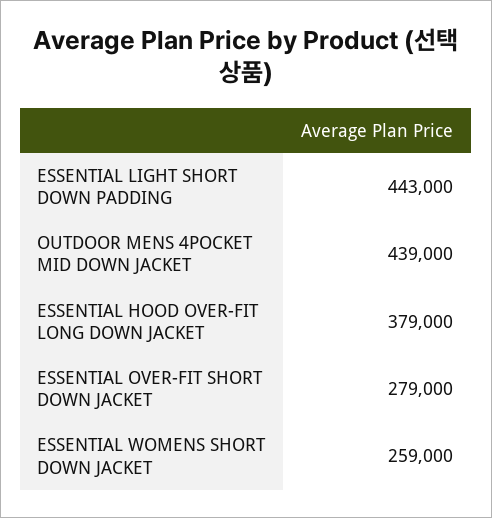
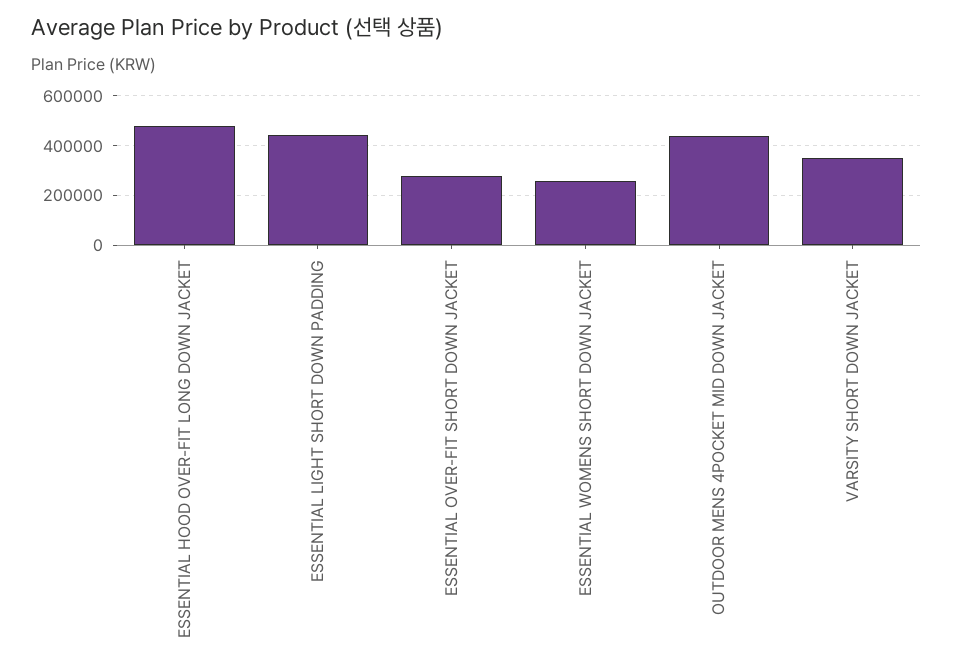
  {
    "ESSENTIAL LIGHT SHORT DOWN PADDING": 443000,
    "OUTDOOR MENS 4POCKET MID DOWN JACKET": 439000,
-   "ESSENTIAL HOOD OVER-FIT LONG DOWN JACKET": 379000,
+   "ESSENTIAL HOOD OVER-FIT LONG DOWN JACKET": 475000,
    "ESSENTIAL OVER-FIT SHORT DOWN JACKET": 279000,
-   "ESSENTIAL WOMENS SHORT DOWN JACKET": 259000
+   "ESSENTIAL WOMENS SHORT DOWN JACKET": 259000,
+   "VARSITY SHORT DOWN JACKET": 350000
  }

